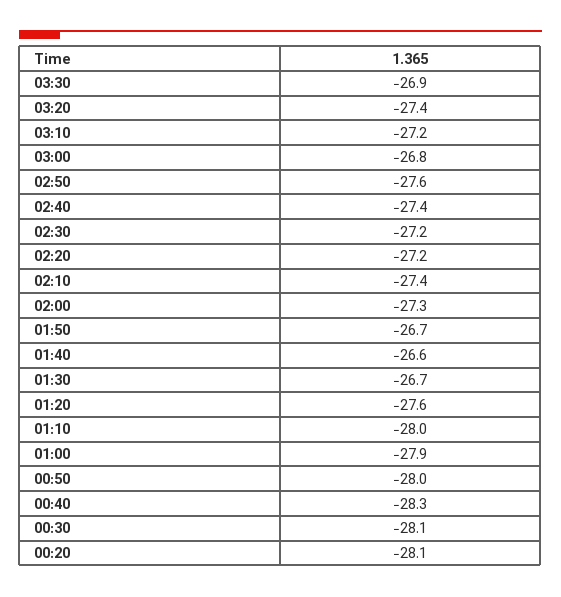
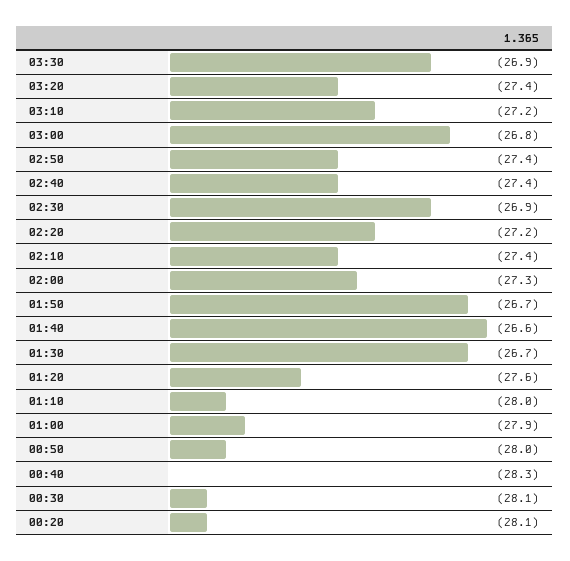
  {
    "03:30": -26.9,
    "03:20": -27.4,
    "03:10": -27.2,
    "03:00": -26.8,
-   "02:50": -27.6,
+   "02:50": -27.4,
    "02:40": -27.4,
-   "02:30": -27.2,
+   "02:30": -26.9,
    "02:20": -27.2,
    "02:10": -27.4,
    "02:00": -27.3,
    "01:50": -26.7,
    "01:40": -26.6,
    "01:30": -26.7,
    "01:20": -27.6,
    "01:10": -28,
    "01:00": -27.9,
    "00:50": -28,
    "00:40": -28.3,
    "00:30": -28.1,
    "00:20": -28.1
  }

